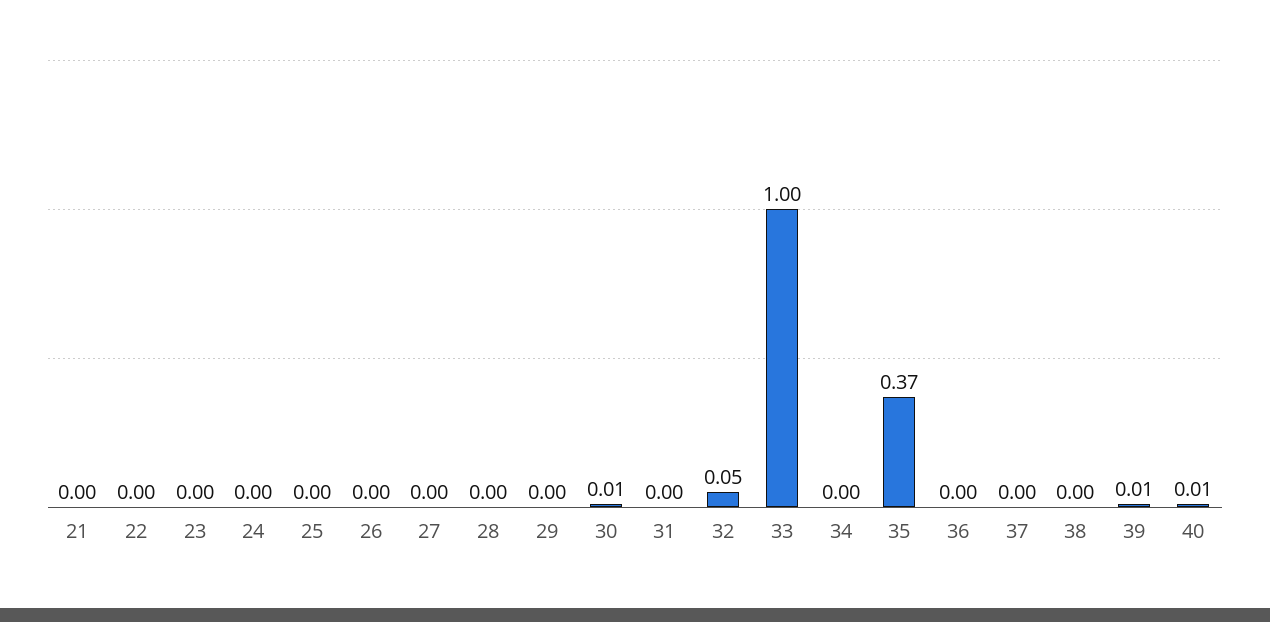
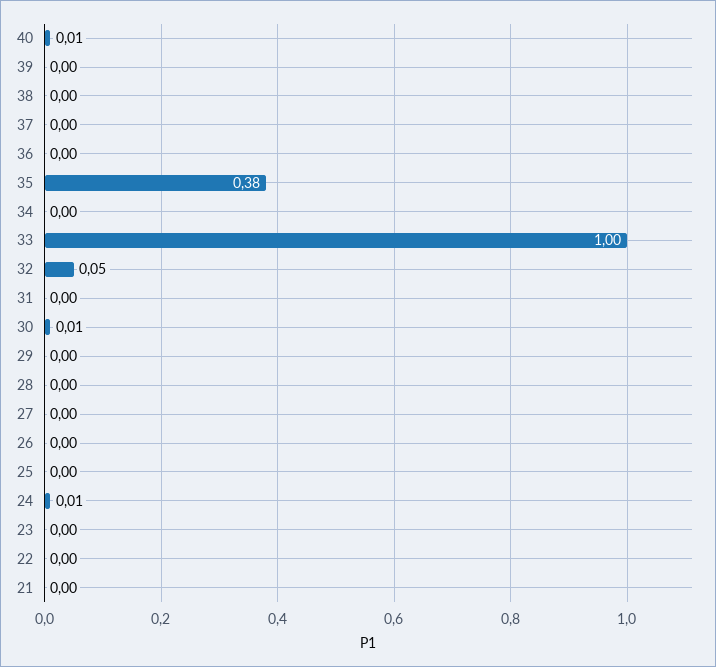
  {
    "21": 0,
    "22": 0,
    "23": 0,
-   "24": 0,
+   "24": 0.01,
    "25": 0,
    "26": 0,
    "27": 0,
    "28": 0,
    "29": 0,
    "30": 0.01,
    "31": 0,
    "32": 0.05,
    "33": 1,
    "34": 0,
-   "35": 0.37,
+   "35": 0.38,
    "36": 0,
    "37": 0,
    "38": 0,
-   "39": 0.01,
+   "39": 0,
    "40": 0.01
  }

